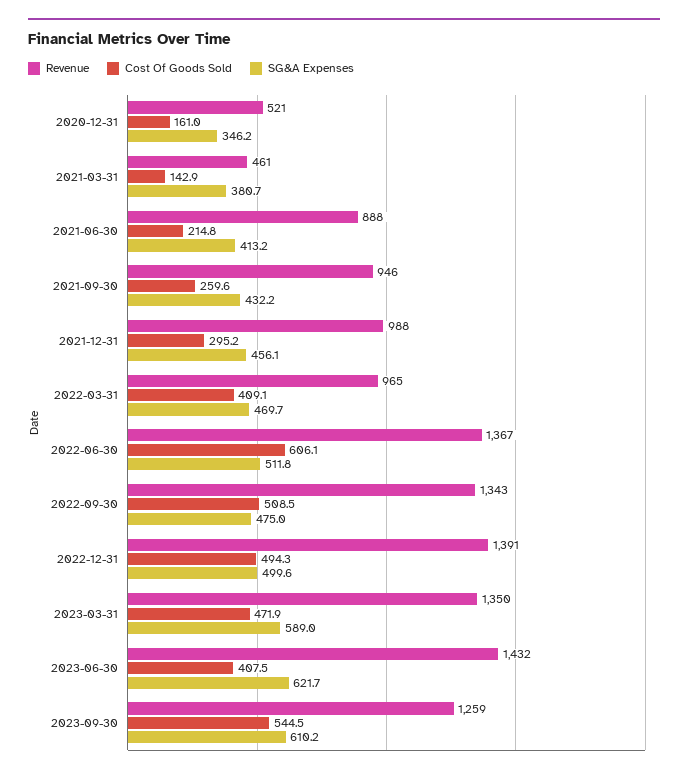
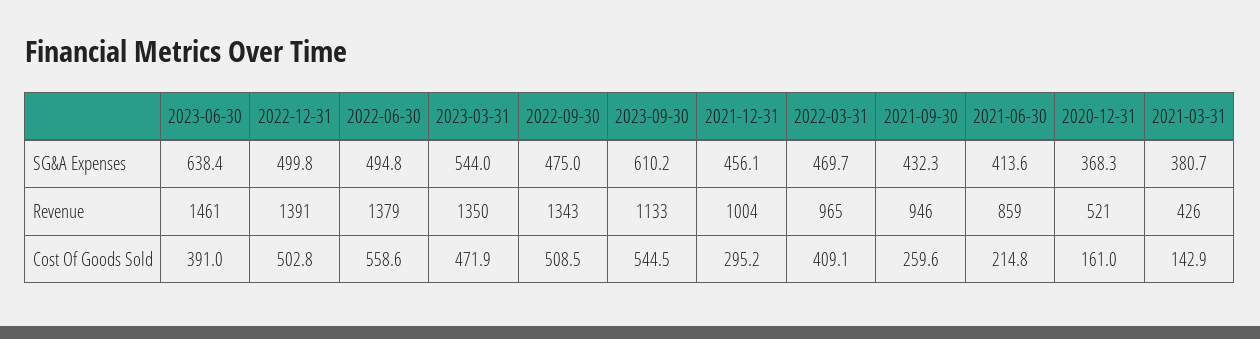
  {
    "Revenue": {
      "2020-12-31": 521,
-     "2021-03-31": 461,
+     "2021-03-31": 426,
-     "2021-06-30": 888,
+     "2021-06-30": 859,
      "2021-09-30": 946,
-     "2021-12-31": 988,
+     "2021-12-31": 1004,
      "2022-03-31": 965,
-     "2022-06-30": 1367,
+     "2022-06-30": 1379,
      "2022-09-30": 1343,
      "2022-12-31": 1391,
      "2023-03-31": 1350,
-     "2023-06-30": 1432,
+     "2023-06-30": 1461,
-     "2023-09-30": 1259
+     "2023-09-30": 1133
    },
    "Cost Of Goods Sold": {
      "2020-12-31": 161,
      "2021-03-31": 142.9,
      "2021-06-30": 214.8,
      "2021-09-30": 259.6,
      "2021-12-31": 295.2,
      "2022-03-31": 409.1,
-     "2022-06-30": 606.1,
+     "2022-06-30": 558.6,
      "2022-09-30": 508.5,
-     "2022-12-31": 494.3,
+     "2022-12-31": 502.8,
      "2023-03-31": 471.9,
-     "2023-06-30": 407.5,
+     "2023-06-30": 391,
      "2023-09-30": 544.5
    },
    "SG&A Expenses": {
-     "2020-12-31": 346.2,
+     "2020-12-31": 368.3,
      "2021-03-31": 380.7,
-     "2021-06-30": 413.2,
+     "2021-06-30": 413.6,
-     "2021-09-30": 432.2,
+     "2021-09-30": 432.3,
      "2021-12-31": 456.1,
      "2022-03-31": 469.7,
-     "2022-06-30": 511.8,
+     "2022-06-30": 494.8,
      "2022-09-30": 475,
-     "2022-12-31": 499.6,
+     "2022-12-31": 499.8,
-     "2023-03-31": 589,
+     "2023-03-31": 544,
-     "2023-06-30": 621.7,
+     "2023-06-30": 638.4,
      "2023-09-30": 610.2
    }
  }

